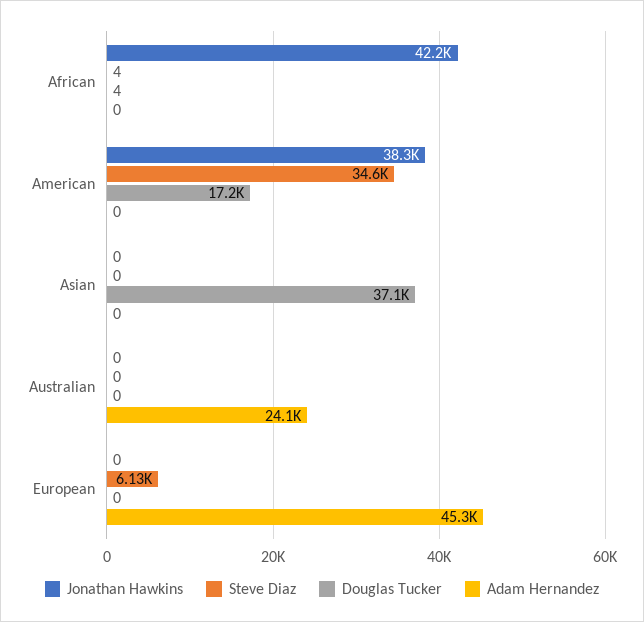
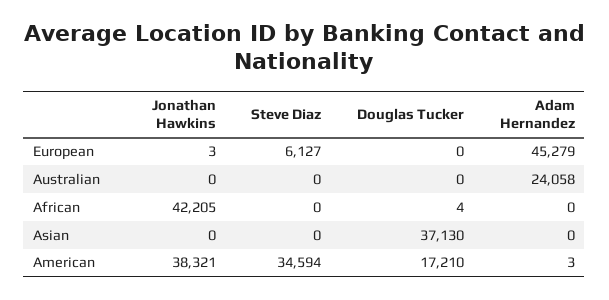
  {
    "Jonathan Hawkins": {
      "African": 42205,
      "American": 38321,
      "Asian": 0,
      "Australian": 0,
-     "European": 0
+     "European": 3
    },
    "Steve Diaz": {
-     "African": 4,
+     "African": 0,
      "American": 34594,
      "Asian": 0,
      "Australian": 0,
      "European": 6127
    },
    "Douglas Tucker": {
      "African": 4,
      "American": 17210,
      "Asian": 37130,
      "Australian": 0,
      "European": 0
    },
    "Adam Hernandez": {
      "African": 0,
-     "American": 0,
+     "American": 3,
      "Asian": 0,
      "Australian": 24058,
      "European": 45279
    }
  }

